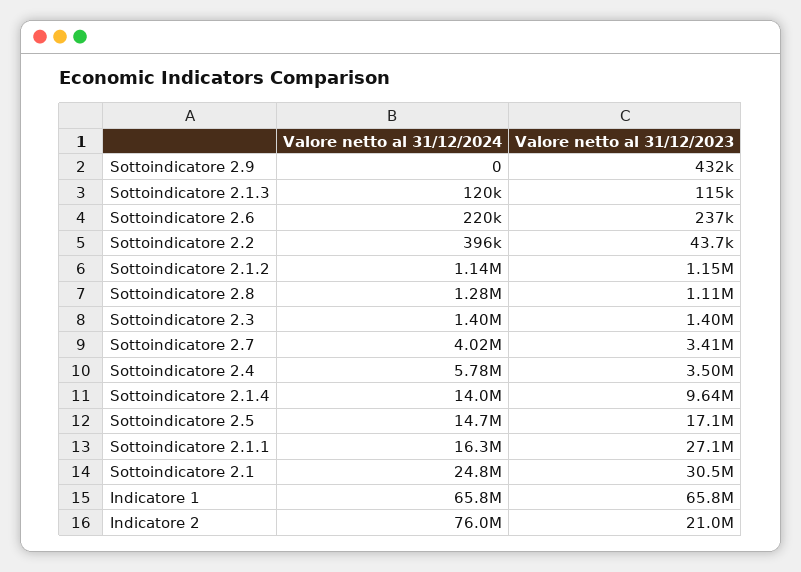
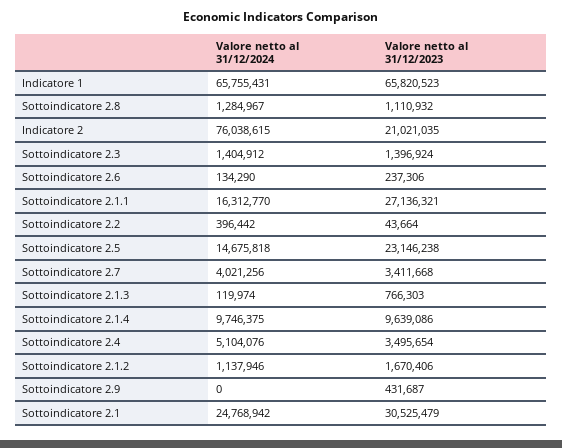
  {
    "Valore netto al 31/12/2024": {
      "Sottoindicatore 2.9": 0,
      "Sottoindicatore 2.1.3": 119974,
-     "Sottoindicatore 2.6": 220000,
+     "Sottoindicatore 2.6": 134290,
      "Sottoindicatore 2.2": 396442,
      "Sottoindicatore 2.1.2": 1137946,
      "Sottoindicatore 2.8": 1284967,
      "Sottoindicatore 2.3": 1404912,
      "Sottoindicatore 2.7": 4021256,
-     "Sottoindicatore 2.4": 5780000,
+     "Sottoindicatore 2.4": 5104076,
-     "Sottoindicatore 2.1.4": 14000000,
+     "Sottoindicatore 2.1.4": 9746375,
      "Sottoindicatore 2.5": 14675818,
      "Sottoindicatore 2.1.1": 16312770,
      "Sottoindicatore 2.1": 24768942,
      "Indicatore 1": 65755431,
      "Indicatore 2": 76038615
    },
    "Valore netto al 31/12/2023": {
      "Sottoindicatore 2.9": 431687,
-     "Sottoindicatore 2.1.3": 115000,
+     "Sottoindicatore 2.1.3": 766303,
      "Sottoindicatore 2.6": 237306,
      "Sottoindicatore 2.2": 43664,
-     "Sottoindicatore 2.1.2": 1150000,
+     "Sottoindicatore 2.1.2": 1670406,
      "Sottoindicatore 2.8": 1110932,
      "Sottoindicatore 2.3": 1396924,
      "Sottoindicatore 2.7": 3411668,
      "Sottoindicatore 2.4": 3495654,
      "Sottoindicatore 2.1.4": 9639086,
-     "Sottoindicatore 2.5": 17100000,
+     "Sottoindicatore 2.5": 23146238,
      "Sottoindicatore 2.1.1": 27136321,
      "Sottoindicatore 2.1": 30525479,
      "Indicatore 1": 65820523,
      "Indicatore 2": 21021035
    }
  }

